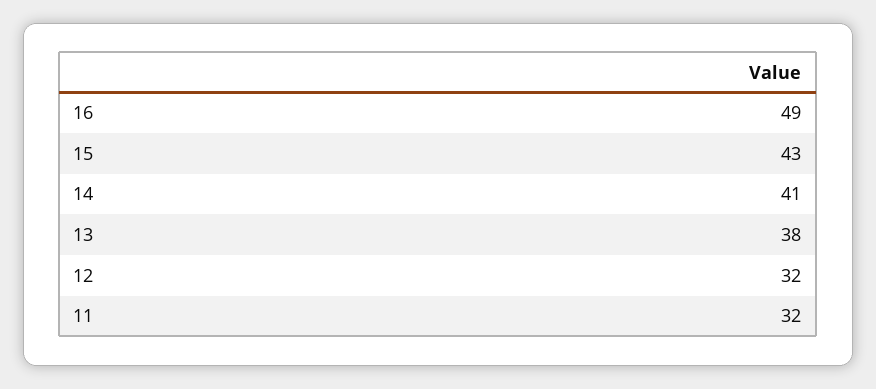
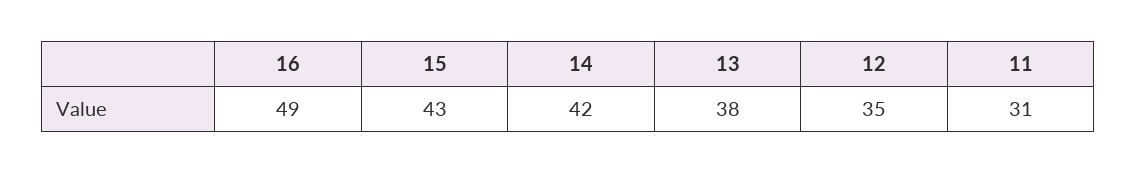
  {
    "16": 49,
    "15": 43,
-   "14": 41,
+   "14": 42,
    "13": 38,
-   "12": 32,
+   "12": 35,
-   "11": 32
+   "11": 31
  }

